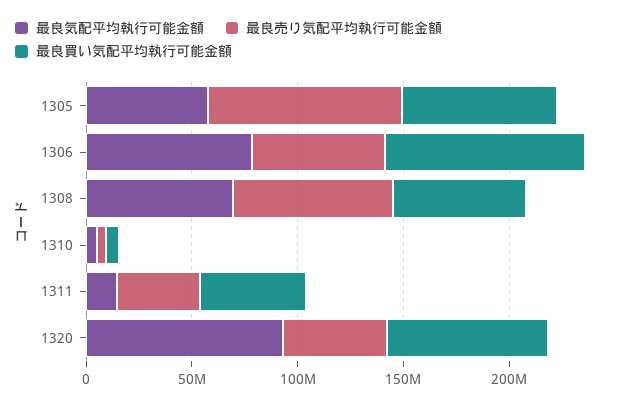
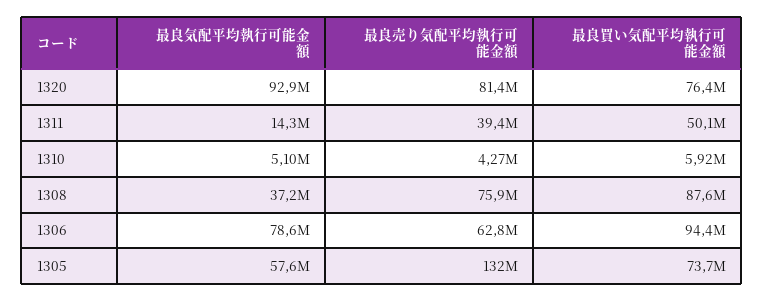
  {
    "最良気配平均執行可能金額": {
      "1305": 57600000,
      "1306": 78600000,
-     "1308": 70000000,
+     "1308": 37200000,
      "1310": 5100000,
      "1311": 14300000,
      "1320": 92900000
    },
    "最良売り気配平均執行可能金額": {
-     "1305": 90000000,
+     "1305": 132000000,
      "1306": 62800000,
      "1308": 75900000,
      "1310": 4270000,
      "1311": 39400000,
-     "1320": 50000000
+     "1320": 81400000
    },
    "最良買い気配平均執行可能金額": {
      "1305": 73700000,
      "1306": 94400000,
-     "1308": 60000000,
+     "1308": 87600000,
      "1310": 5920000,
      "1311": 50100000,
      "1320": 76400000
    }
  }

